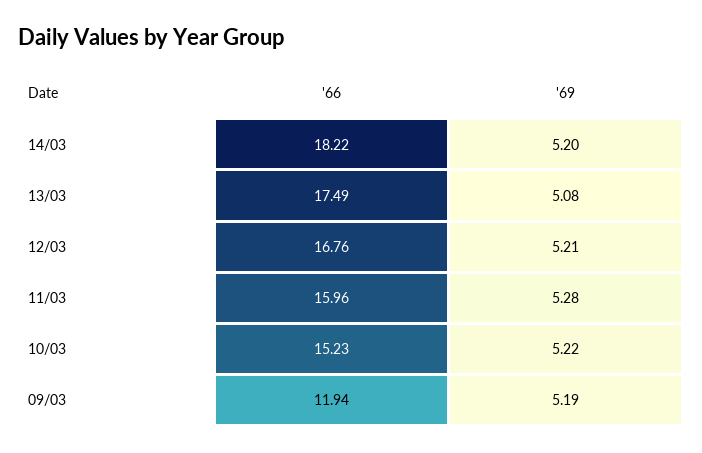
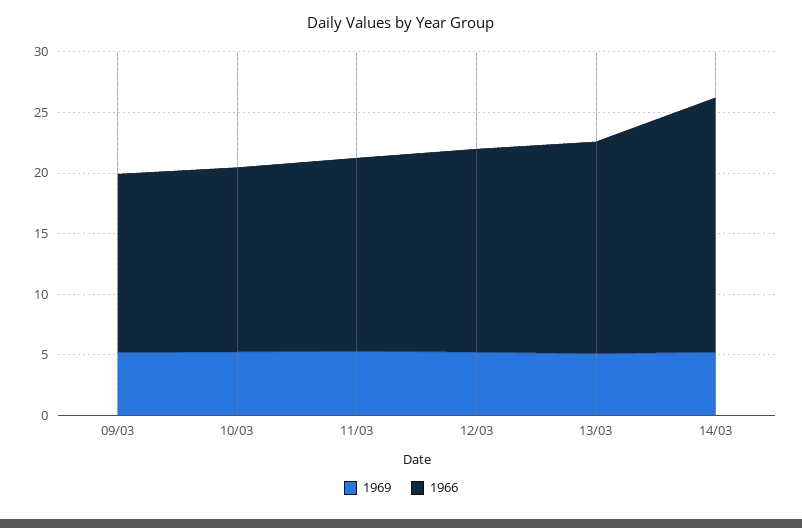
  {
    "'66": {
-     "14/03": 18.22,
+     "14/03": 21,
      "13/03": 17.49,
      "12/03": 16.76,
      "11/03": 15.96,
      "10/03": 15.23,
-     "09/03": 11.94
+     "09/03": 15
    },
    "'69": {
      "14/03": 5.2,
      "13/03": 5.08,
      "12/03": 5.21,
      "11/03": 5.28,
      "10/03": 5.22,
      "09/03": 5.19
    }
  }

